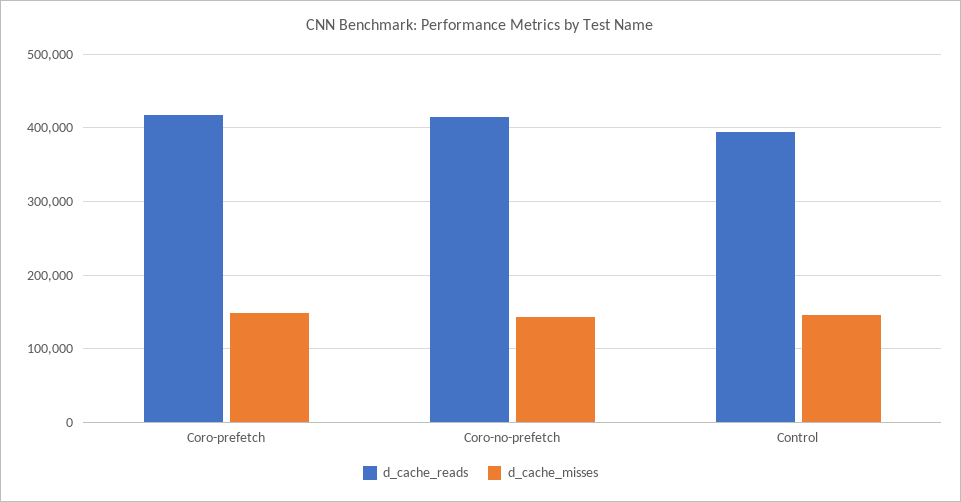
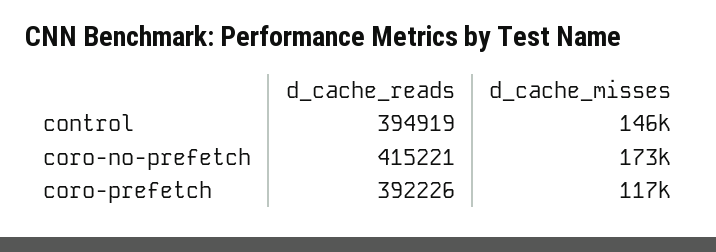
  {
    "d_cache_reads": {
-     "Coro-prefetch": 420000,
+     "Coro-prefetch": 392226,
      "Coro-no-prefetch": 415221,
      "Control": 394919
    },
    "d_cache_misses": {
-     "Coro-prefetch": 150000,
+     "Coro-prefetch": 117000,
-     "Coro-no-prefetch": 140000,
+     "Coro-no-prefetch": 173000,
      "Control": 146000
    }
  }

